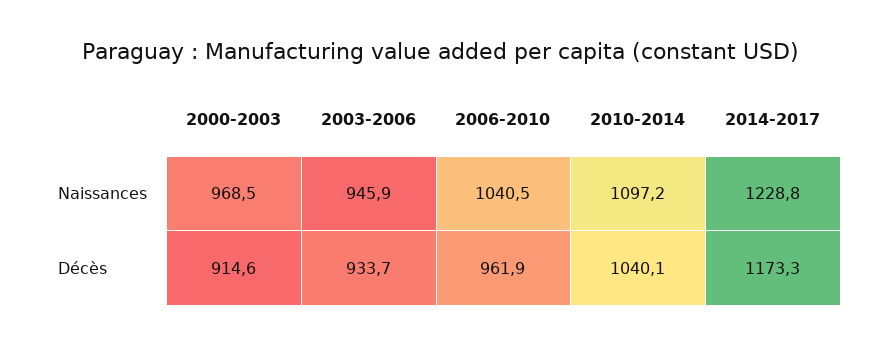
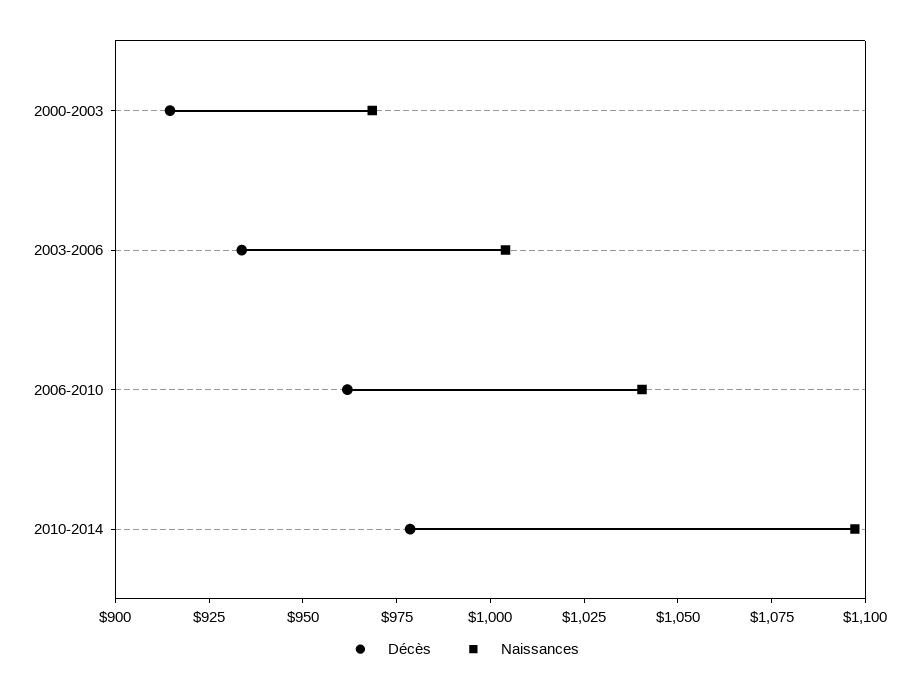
  {
    "Naissances": {
      "2000-2003": 968.5,
-     "2003-2006": 945.9,
+     "2003-2006": 1005,
      "2006-2010": 1040.5,
-     "2010-2014": 1097.2,
+     "2010-2014": 1097.2
-     "2014-2017": 1228.8
    },
    "Décès": {
      "2000-2003": 914.6,
      "2003-2006": 933.7,
      "2006-2010": 961.9,
-     "2010-2014": 1040.1,
+     "2010-2014": 980
-     "2014-2017": 1173.3
    }
  }

